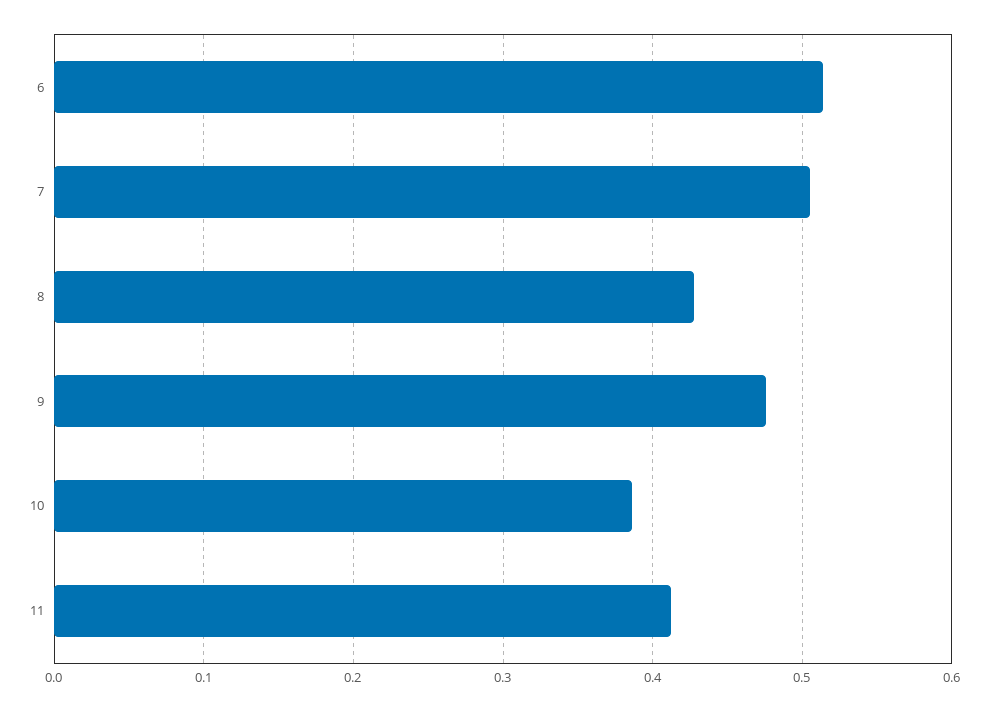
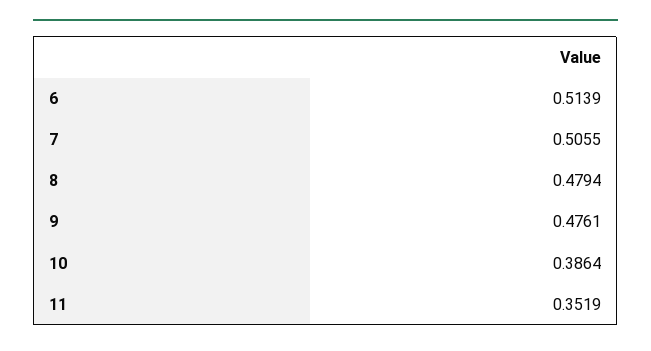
  {
    "6": 0.5139,
    "7": 0.5055,
-   "8": 0.43,
+   "8": 0.4794,
    "9": 0.4761,
    "10": 0.3864,
-   "11": 0.41
+   "11": 0.3519
  }

